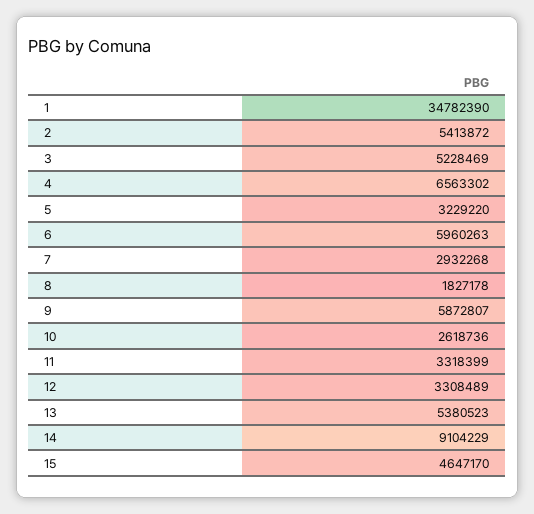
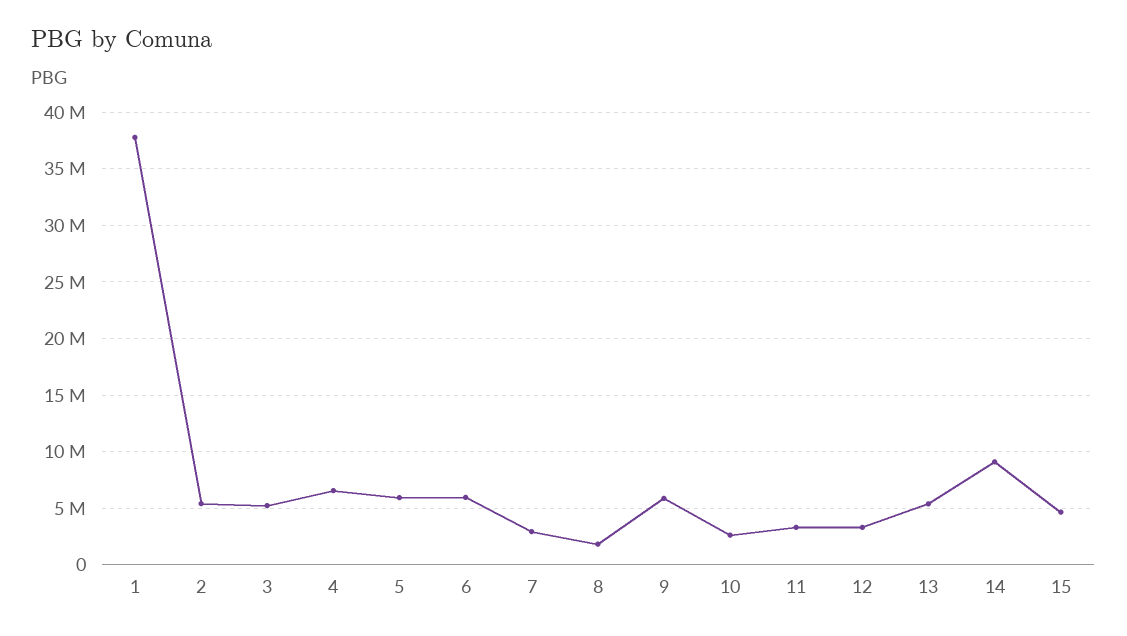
  {
-   "1": 34782390,
+   "1": 38000000,
    "2": 5413872,
    "3": 5228469,
    "4": 6563302,
-   "5": 3229220,
+   "5": 6000000,
    "6": 5960263,
    "7": 2932268,
    "8": 1827178,
    "9": 5872807,
    "10": 2618736,
    "11": 3318399,
    "12": 3308489,
    "13": 5380523,
    "14": 9104229,
    "15": 4647170
  }

